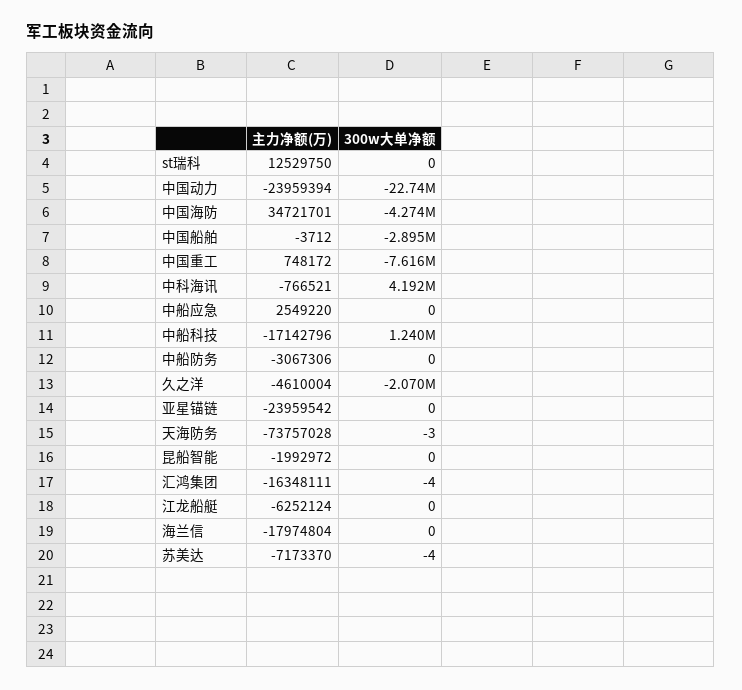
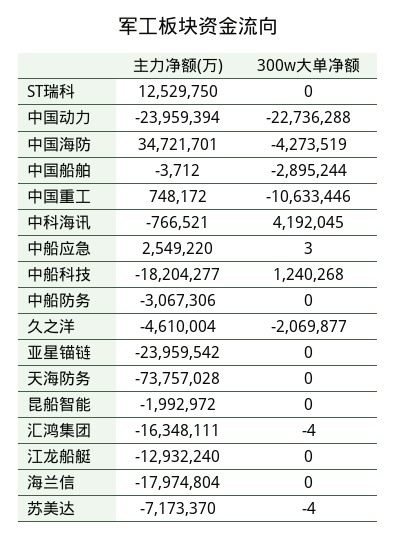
  {
    "主力净额(万)": {
      "st瑞科": 12529750,
      "中国动力": -23959394,
      "中国海防": 34721701,
      "中国船舶": -3712,
      "中国重工": 748172,
      "中科海讯": -766521,
      "中船应急": 2549220,
-     "中船科技": -17142796,
+     "中船科技": -18204277,
      "中船防务": -3067306,
      "久之洋": -4610004,
      "亚星锚链": -23959542,
      "天海防务": -73757028,
      "昆船智能": -1992972,
      "汇鸿集团": -16348111,
-     "江龙船艇": -6252124,
+     "江龙船艇": -12932240,
      "海兰信": -17974804,
      "苏美达": -7173370
    },
    "300w大单净额": {
      "st瑞科": 0,
      "中国动力": -22736288,
      "中国海防": -4273519,
      "中国船舶": -2895244,
-     "中国重工": -7616000,
+     "中国重工": -10633446,
      "中科海讯": 4192045,
-     "中船应急": 0,
+     "中船应急": 3,
      "中船科技": 1240268,
      "中船防务": 0,
      "久之洋": -2069877,
      "亚星锚链": 0,
-     "天海防务": -3,
+     "天海防务": 0,
      "昆船智能": 0,
      "汇鸿集团": -4,
      "江龙船艇": 0,
      "海兰信": 0,
      "苏美达": -4
    }
  }

